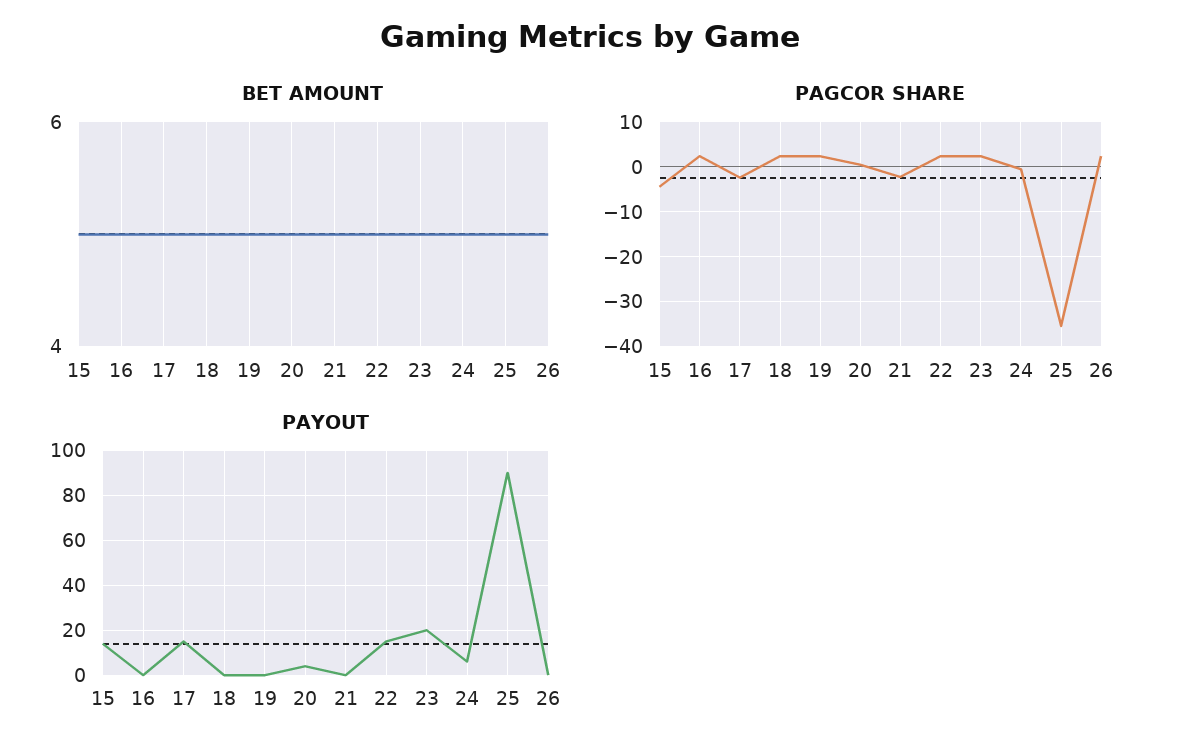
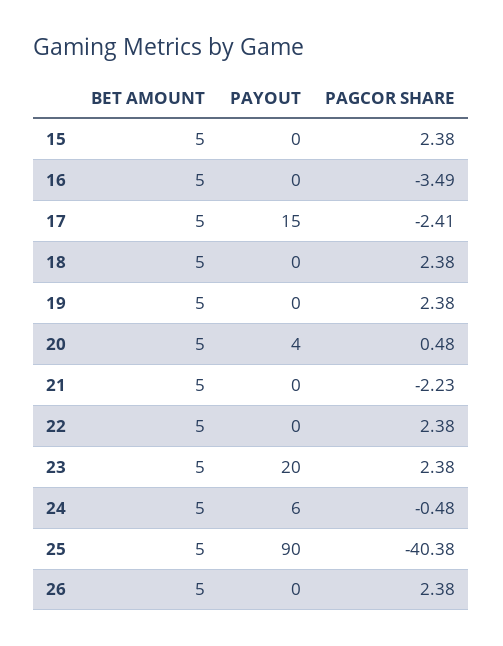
  {
    "BET AMOUNT": {
      "15": 5,
      "16": 5,
      "17": 5,
      "18": 5,
      "19": 5,
      "20": 5,
      "21": 5,
      "22": 5,
      "23": 5,
      "24": 5,
      "25": 5,
      "26": 5
    },
    "PAGCOR SHARE": {
-     "15": -4,
+     "15": 2.38,
-     "16": 2,
+     "16": -3.49,
      "17": -2.41,
      "18": 2.38,
      "19": 2.38,
      "20": 0.48,
      "21": -2.23,
      "22": 2.38,
      "23": 2.38,
      "24": -0.48,
-     "25": -36,
+     "25": -40.38,
      "26": 2.38
    },
    "PAYOUT": {
-     "15": 15,
+     "15": 0,
      "16": 0,
      "17": 15,
      "18": 0,
      "19": 0,
      "20": 4,
      "21": 0,
-     "22": 15,
+     "22": 0,
      "23": 20,
      "24": 6,
      "25": 90,
      "26": 0
    }
  }

